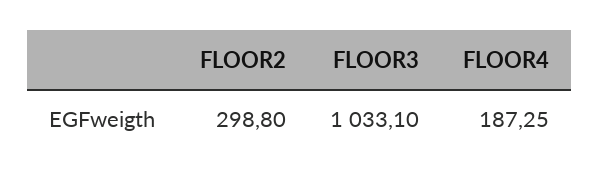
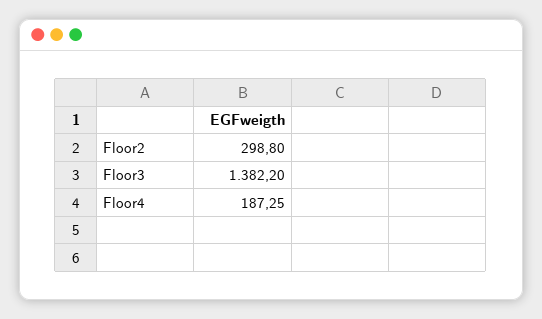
  {
    "FLOOR2": 298.8,
-   "FLOOR3": 1033.1,
+   "FLOOR3": 1382.2,
    "FLOOR4": 187.25
  }

